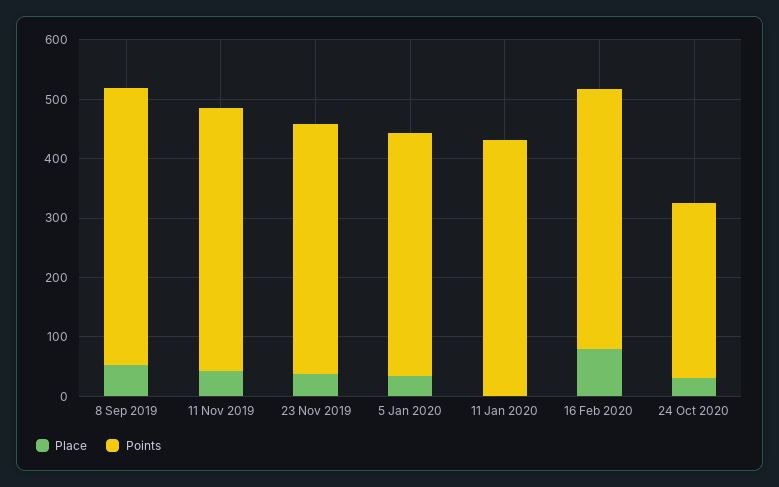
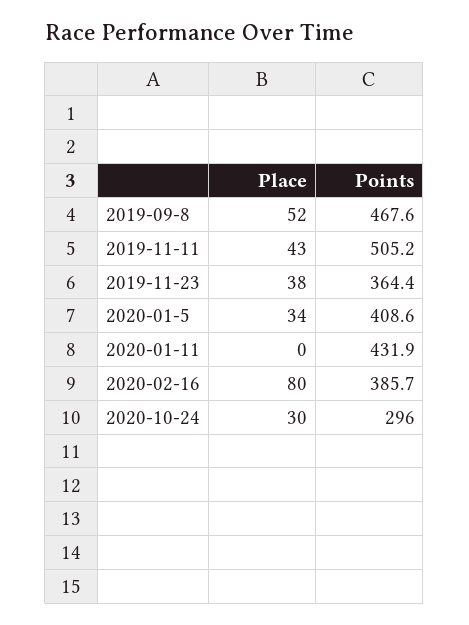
  {
    "Place": {
      "8 Sep 2019": 52,
      "11 Nov 2019": 43,
      "23 Nov 2019": 38,
      "5 Jan 2020": 34,
      "11 Jan 2020": 0,
      "16 Feb 2020": 80,
      "24 Oct 2020": 30
    },
    "Points": {
      "8 Sep 2019": 467.6,
-     "11 Nov 2019": 440,
+     "11 Nov 2019": 505.2,
-     "23 Nov 2019": 420,
+     "23 Nov 2019": 364.4,
      "5 Jan 2020": 408.6,
      "11 Jan 2020": 431.9,
-     "16 Feb 2020": 440,
+     "16 Feb 2020": 385.7,
      "24 Oct 2020": 296
    }
  }

